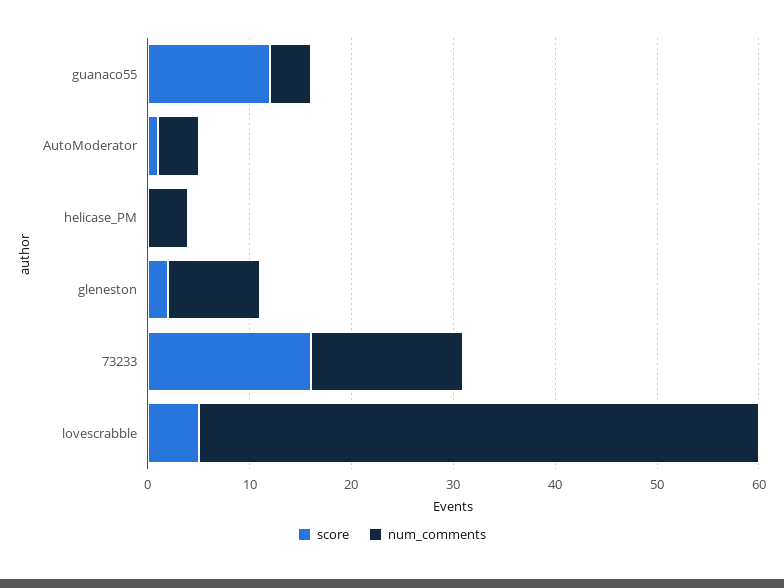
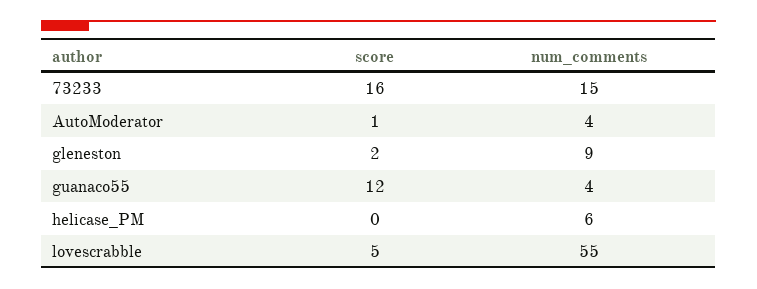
  {
    "score": {
      "guanaco55": 12,
      "AutoModerator": 1,
      "helicase_PM": 0,
      "gleneston": 2,
      "73233": 16,
      "lovescrabble": 5
    },
    "num_comments": {
      "guanaco55": 4,
      "AutoModerator": 4,
-     "helicase_PM": 4,
+     "helicase_PM": 6,
      "gleneston": 9,
      "73233": 15,
      "lovescrabble": 55
    }
  }

